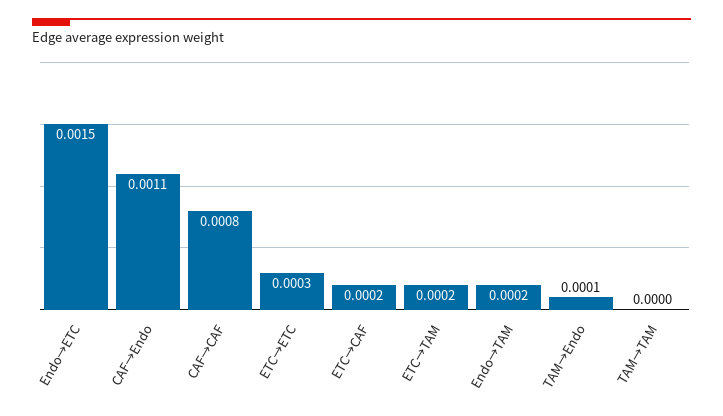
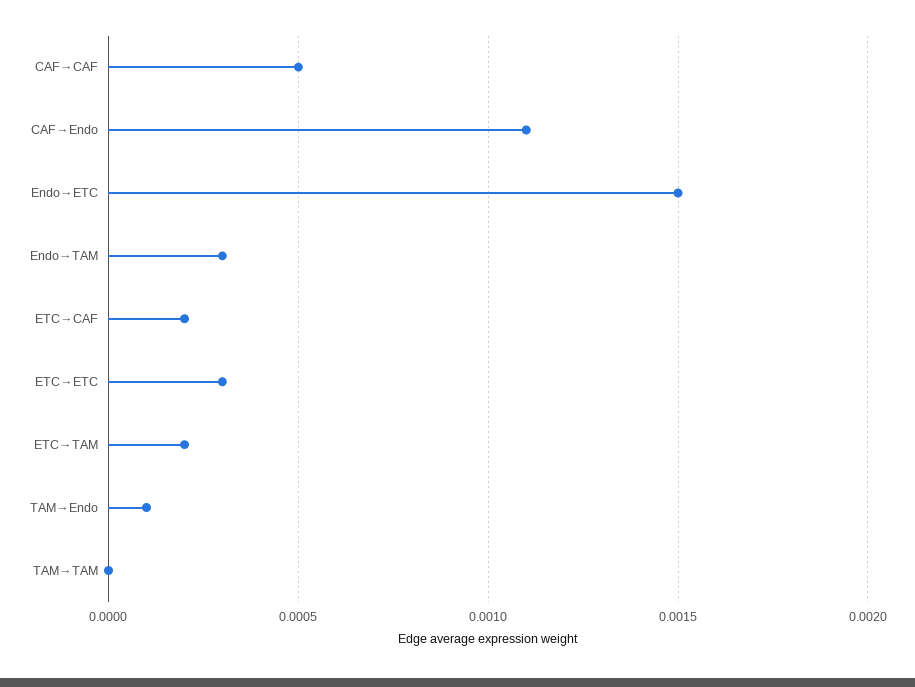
  {
    "Endo→ETC": 0.0015,
    "CAF→Endo": 0.0011,
-   "CAF→CAF": 0.0008,
+   "CAF→CAF": 0.0005,
    "ETC→ETC": 0.0003,
    "ETC→CAF": 0.0002,
    "ETC→TAM": 0.0002,
-   "Endo→TAM": 0.0002,
+   "Endo→TAM": 0.0003,
    "TAM→Endo": 0.0001,
    "TAM→TAM": 0
  }

